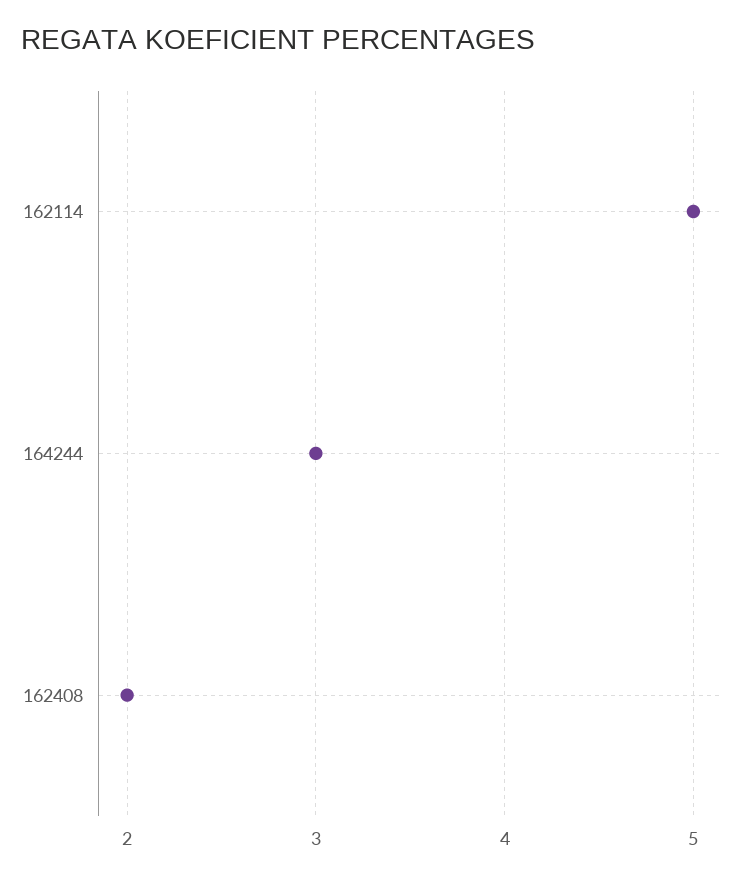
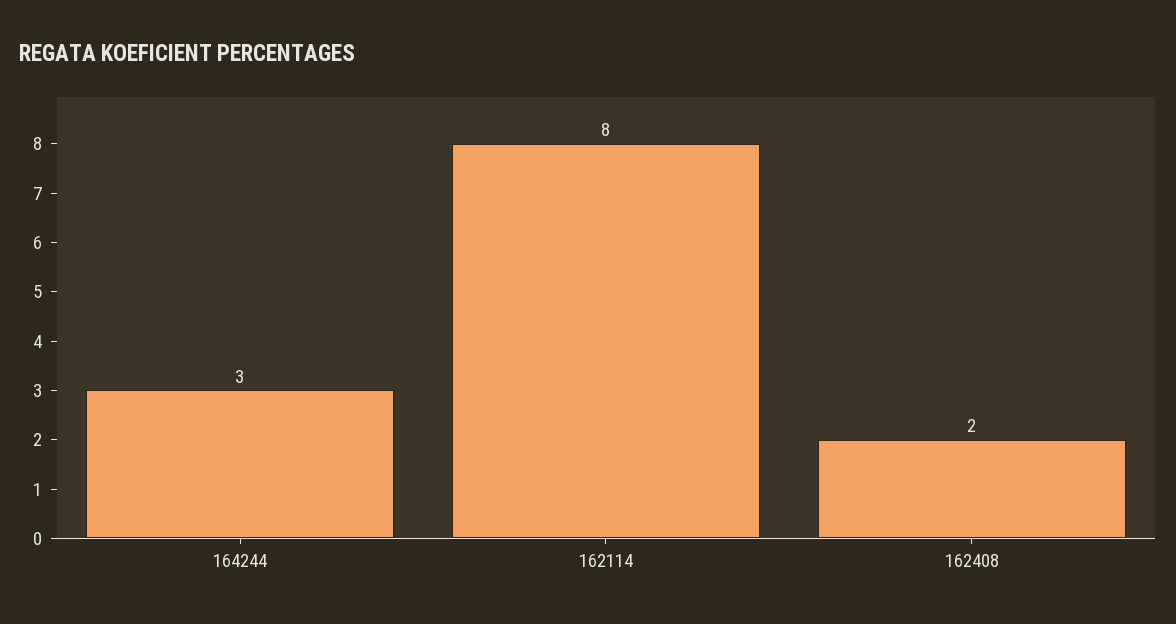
  {
-   "162114": 5,
+   "162114": 8,
    "164244": 3,
    "162408": 2
  }

